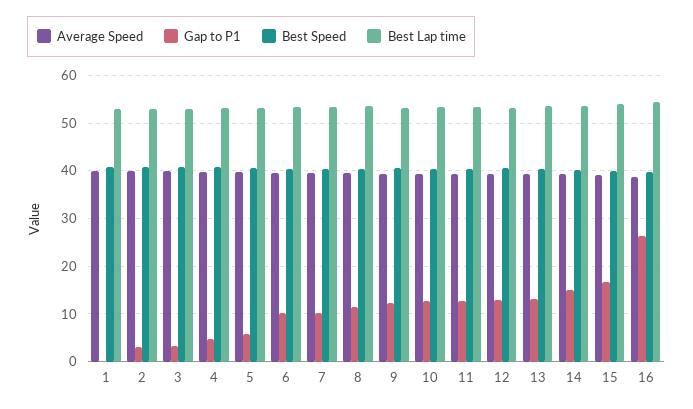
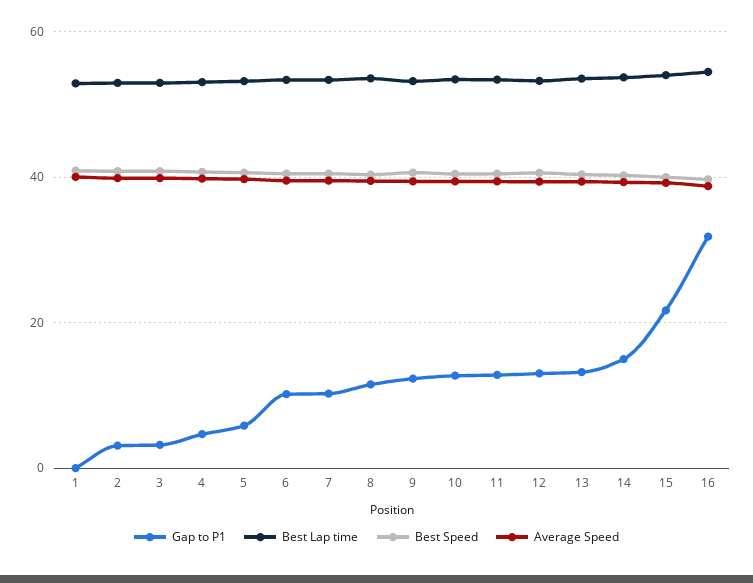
  {
    "Average Speed": {
      "1": 40,
      "2": 40,
      "3": 40,
      "4": 40,
      "5": 40,
      "6": 40,
      "7": 40,
      "8": 40,
      "9": 40,
      "10": 40,
      "11": 40,
      "12": 40,
      "13": 40,
      "14": 40,
      "15": 40,
      "16": 38
    },
    "Gap to P1": {
      "1": 0,
      "2": 4,
      "3": 4,
      "4": 4,
      "5": 6,
      "6": 10,
      "7": 10,
      "8": 12,
      "9": 12,
      "10": 12,
      "11": 12,
      "12": 14,
      "13": 14,
      "14": 14,
-     "15": 16,
+     "15": 22,
-     "16": 26
+     "16": 32
    },
    "Best Speed": {
      "1": 40,
      "2": 40,
      "3": 40,
      "4": 40,
      "5": 40,
      "6": 40,
      "7": 40,
      "8": 40,
      "9": 40,
      "10": 40,
      "11": 40,
      "12": 40,
      "13": 40,
      "14": 40,
      "15": 40,
      "16": 40
    },
    "Best Lap time": {
      "1": 52,
      "2": 52,
      "3": 52,
      "4": 54,
      "5": 54,
      "6": 54,
      "7": 54,
      "8": 54,
      "9": 54,
      "10": 54,
      "11": 54,
      "12": 54,
      "13": 54,
      "14": 54,
      "15": 54,
      "16": 54
    }
  }

